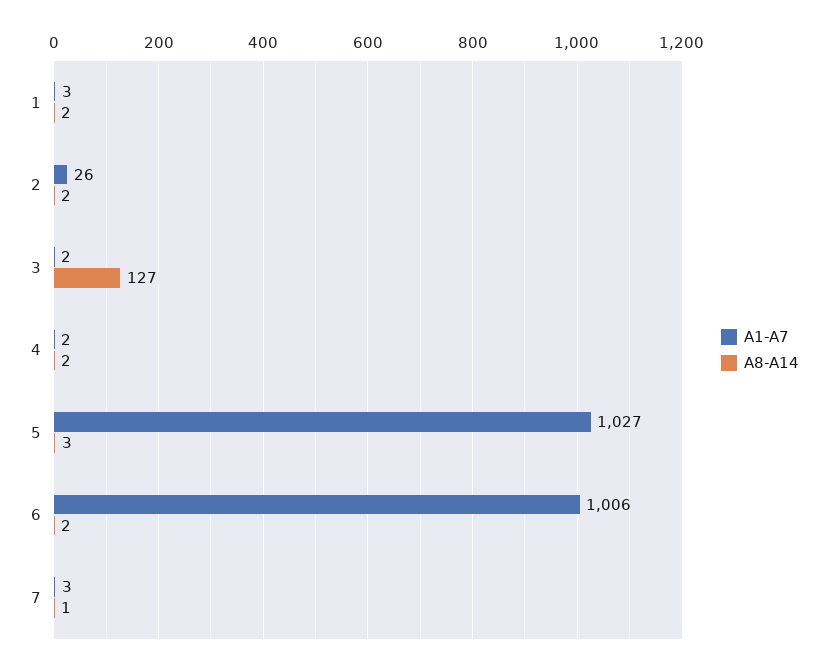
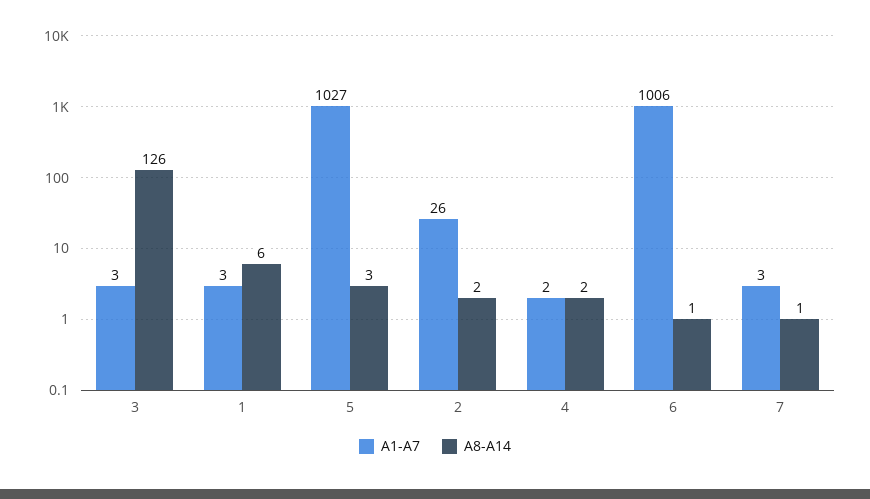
  {
    "A1-A7": {
      "1": 3,
      "2": 26,
-     "3": 2,
+     "3": 3,
      "4": 2,
      "5": 1027,
      "6": 1006,
      "7": 3
    },
    "A8-A14": {
-     "1": 2,
+     "1": 6,
      "2": 2,
-     "3": 127,
+     "3": 126,
      "4": 2,
      "5": 3,
-     "6": 2,
+     "6": 1,
      "7": 1
    }
  }

